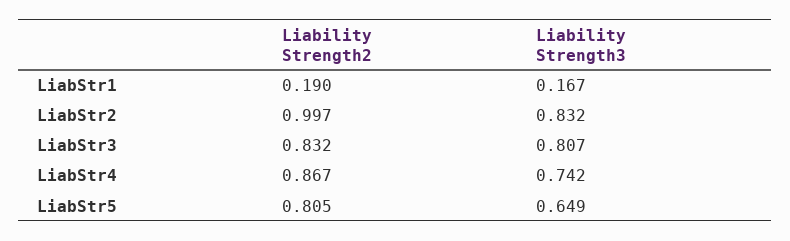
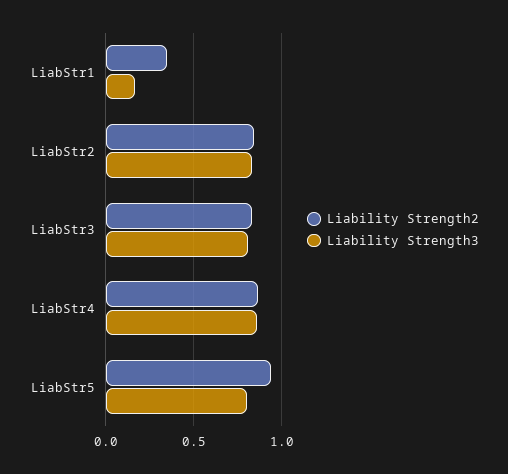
  {
    "Liability Strength2": {
-     "LiabStr1": 0.19,
+     "LiabStr1": 0.35,
-     "LiabStr2": 0.997,
+     "LiabStr2": 0.85,
      "LiabStr3": 0.832,
      "LiabStr4": 0.867,
-     "LiabStr5": 0.805
+     "LiabStr5": 0.95
    },
    "Liability Strength3": {
      "LiabStr1": 0.167,
      "LiabStr2": 0.832,
      "LiabStr3": 0.807,
-     "LiabStr4": 0.742,
+     "LiabStr4": 0.85,
-     "LiabStr5": 0.649
+     "LiabStr5": 0.8
    }
  }

